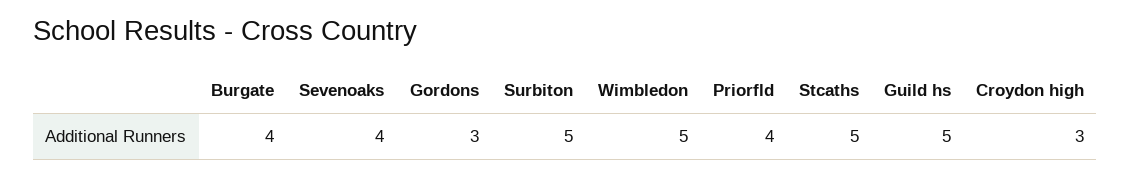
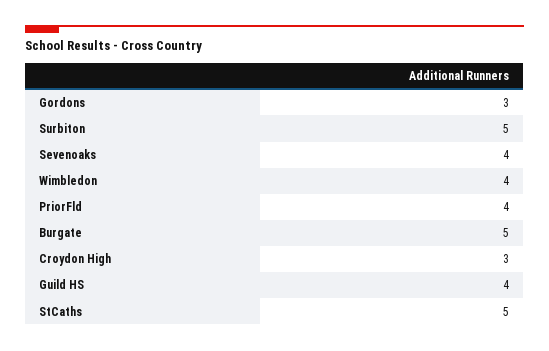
  {
-   "Burgate": 4,
+   "Burgate": 5,
    "Sevenoaks": 4,
    "Gordons": 3,
    "Surbiton": 5,
-   "Wimbledon": 5,
+   "Wimbledon": 4,
    "Priorfld": 4,
    "Stcaths": 5,
-   "Guild hs": 5,
+   "Guild hs": 4,
    "Croydon high": 3
  }

